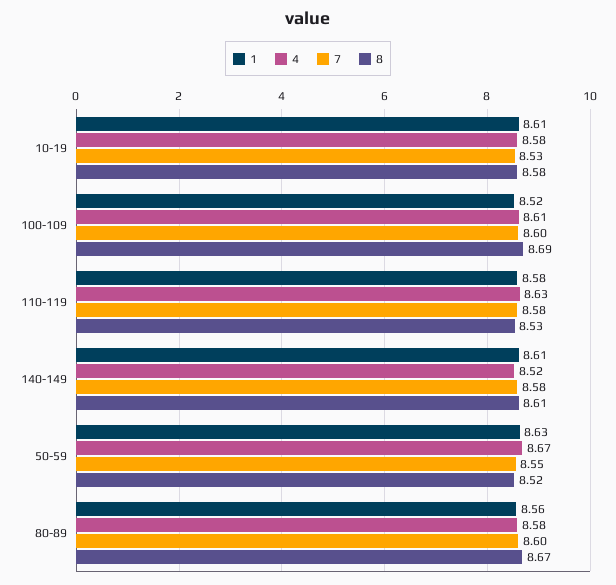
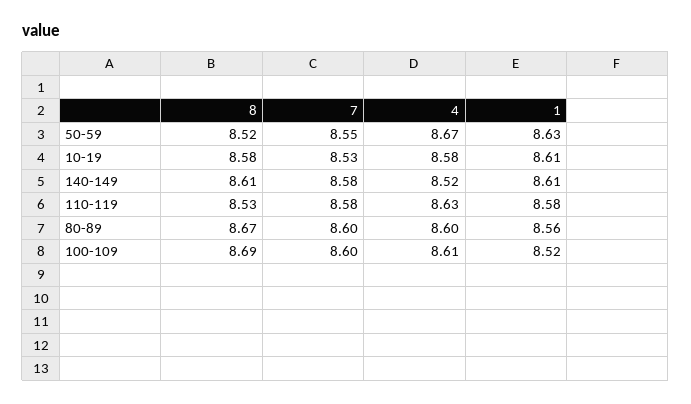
  {
    "1": {
      "10-19": 8.61,
      "100-109": 8.52,
      "110-119": 8.58,
      "140-149": 8.61,
      "50-59": 8.63,
      "80-89": 8.56
    },
    "4": {
      "10-19": 8.58,
      "100-109": 8.61,
      "110-119": 8.63,
      "140-149": 8.52,
      "50-59": 8.67,
-     "80-89": 8.58
+     "80-89": 8.6
    },
    "7": {
      "10-19": 8.53,
      "100-109": 8.6,
      "110-119": 8.58,
      "140-149": 8.58,
      "50-59": 8.55,
      "80-89": 8.6
    },
    "8": {
      "10-19": 8.58,
      "100-109": 8.69,
      "110-119": 8.53,
      "140-149": 8.61,
      "50-59": 8.52,
      "80-89": 8.67
    }
  }

